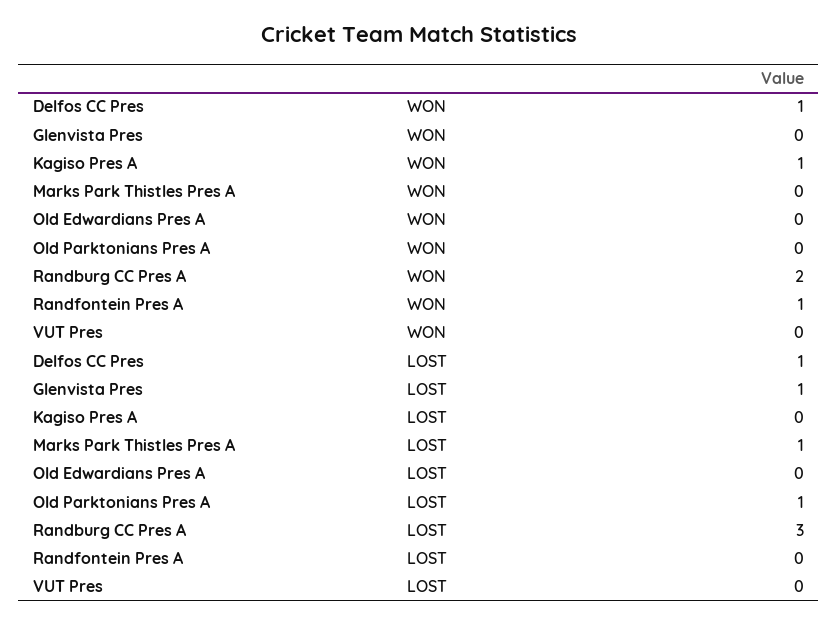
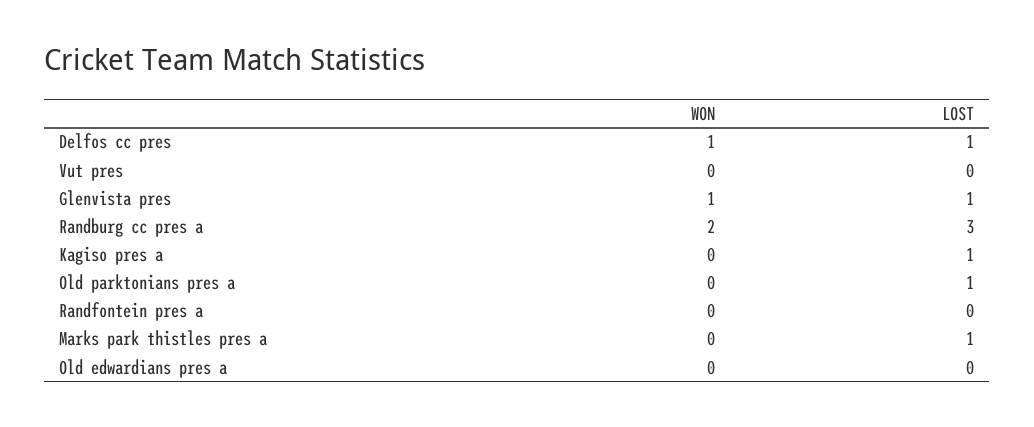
  {
    "Delfos CC Pres": {
      "WON": 1,
      "LOST": 1
    },
    "Glenvista Pres": {
-     "WON": 0,
+     "WON": 1,
      "LOST": 1
    },
    "Kagiso Pres A": {
-     "WON": 1,
+     "WON": 0,
-     "LOST": 0
+     "LOST": 1
    },
    "Marks Park Thistles Pres A": {
      "WON": 0,
      "LOST": 1
    },
    "Old Edwardians Pres A": {
      "WON": 0,
      "LOST": 0
    },
    "Old Parktonians Pres A": {
      "WON": 0,
      "LOST": 1
    },
    "Randburg CC Pres A": {
      "WON": 2,
      "LOST": 3
    },
    "Randfontein Pres A": {
-     "WON": 1,
+     "WON": 0,
      "LOST": 0
    },
    "VUT Pres": {
      "WON": 0,
      "LOST": 0
    }
  }

